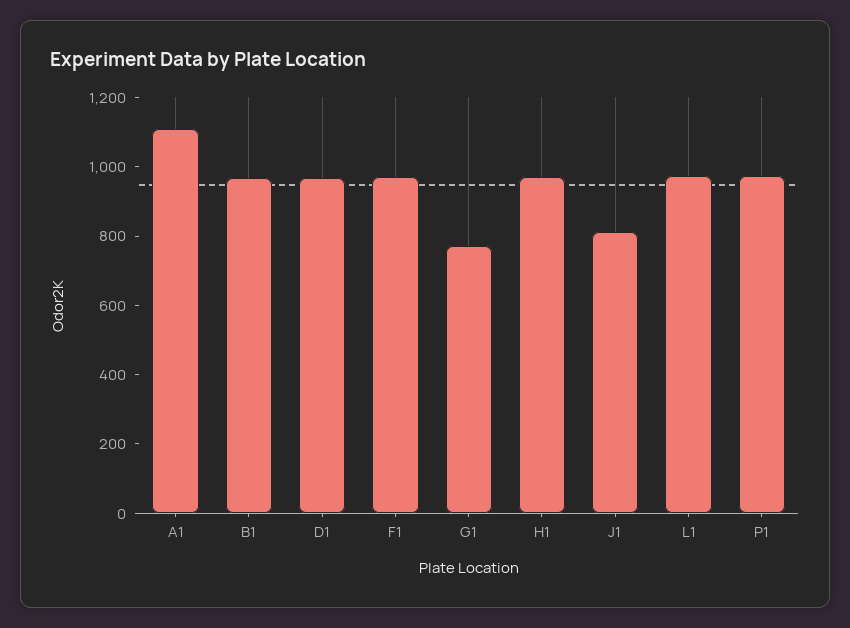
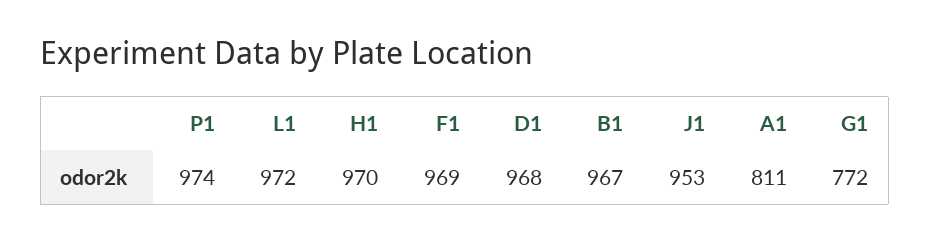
  {
-   "A1": 1100,
+   "A1": 811,
    "B1": 967,
    "D1": 968,
    "F1": 969,
    "G1": 772,
    "H1": 970,
-   "J1": 800,
+   "J1": 953,
    "L1": 972,
    "P1": 974
  }

